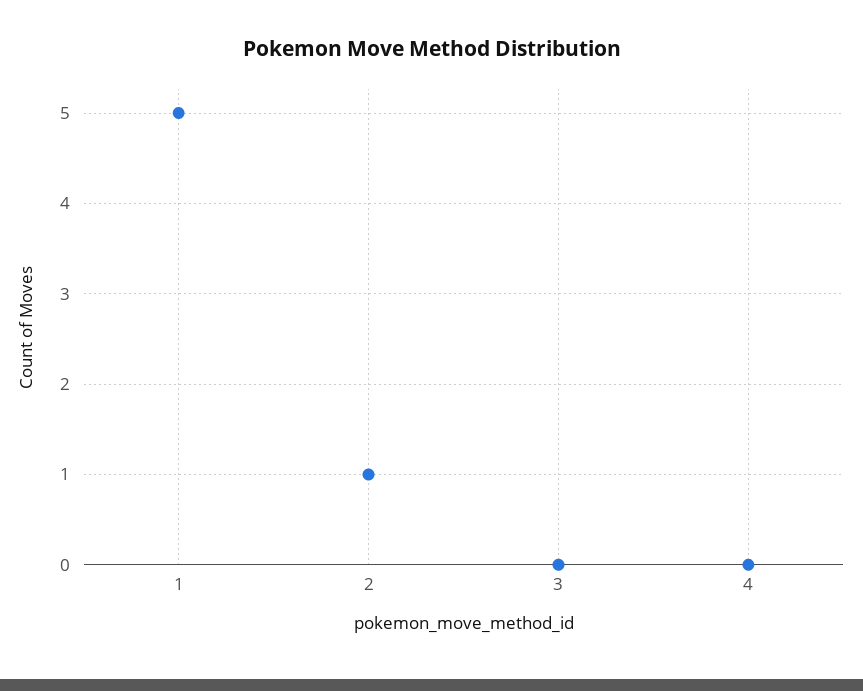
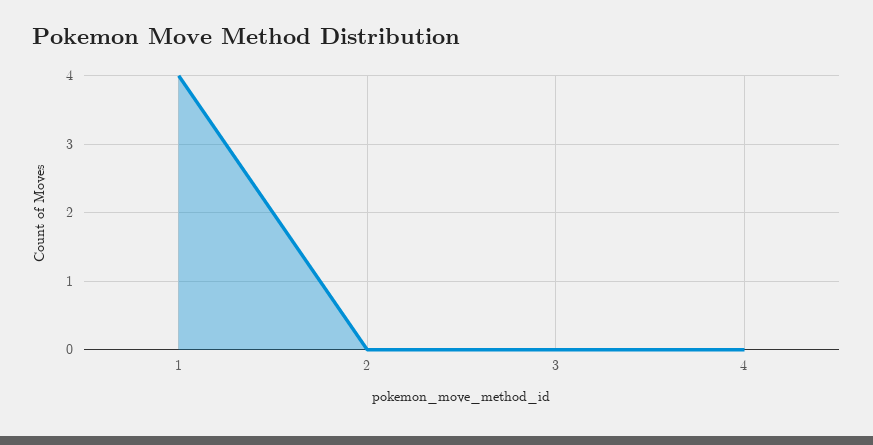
  {
-   "1": 5,
+   "1": 4,
-   "2": 1,
+   "2": 0,
    "3": 0,
    "4": 0
  }

